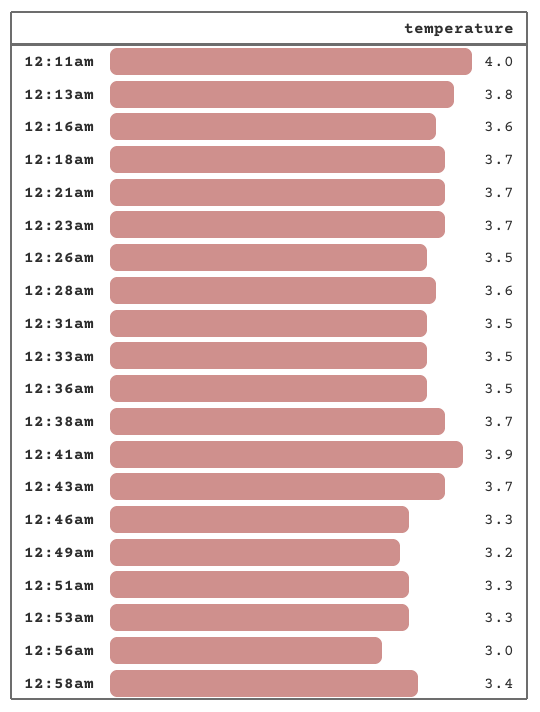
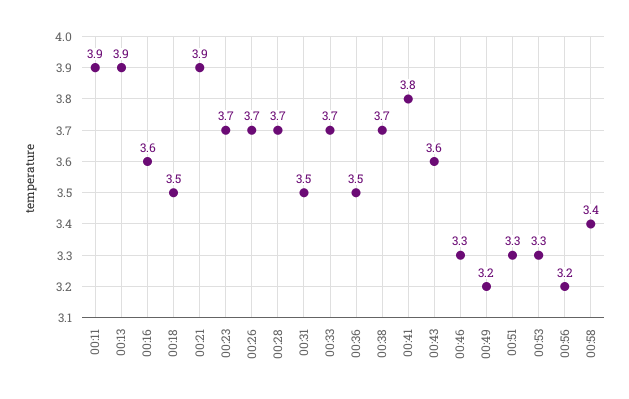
  {
-   "12:11am": 4,
+   "12:11am": 3.9,
-   "12:13am": 3.8,
+   "12:13am": 3.9,
    "12:16am": 3.6,
-   "12:18am": 3.7,
+   "12:18am": 3.5,
-   "12:21am": 3.7,
+   "12:21am": 3.9,
    "12:23am": 3.7,
-   "12:26am": 3.5,
+   "12:26am": 3.7,
-   "12:28am": 3.6,
+   "12:28am": 3.7,
    "12:31am": 3.5,
-   "12:33am": 3.5,
+   "12:33am": 3.7,
    "12:36am": 3.5,
    "12:38am": 3.7,
-   "12:41am": 3.9,
+   "12:41am": 3.8,
-   "12:43am": 3.7,
+   "12:43am": 3.6,
    "12:46am": 3.3,
    "12:49am": 3.2,
    "12:51am": 3.3,
    "12:53am": 3.3,
-   "12:56am": 3,
+   "12:56am": 3.2,
    "12:58am": 3.4
  }

